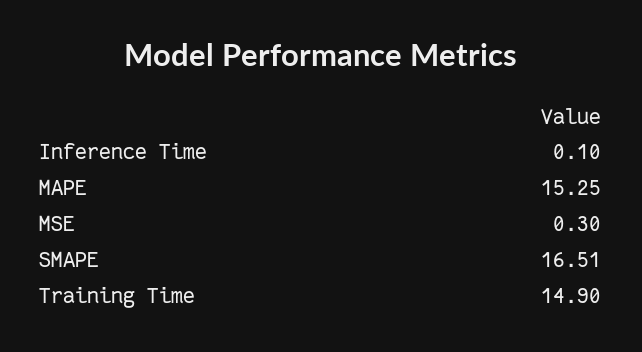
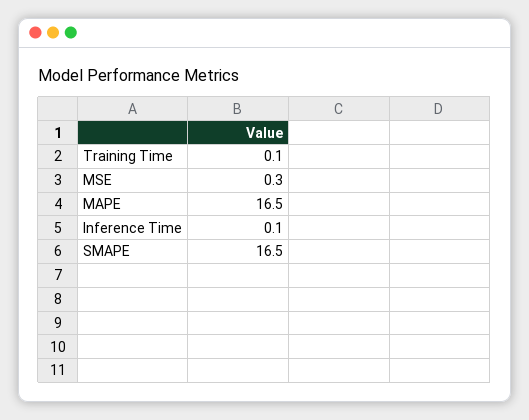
  {
    "Inference Time": 0.1,
-   "MAPE": 15.25,
+   "MAPE": 16.5,
    "MSE": 0.3,
    "SMAPE": 16.51,
-   "Training Time": 14.9
+   "Training Time": 0.1
  }

